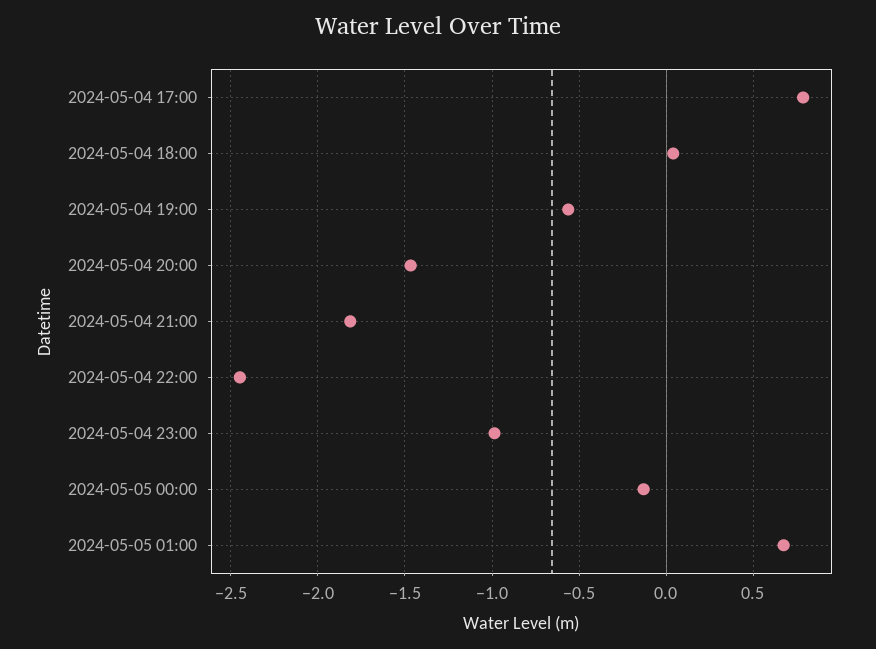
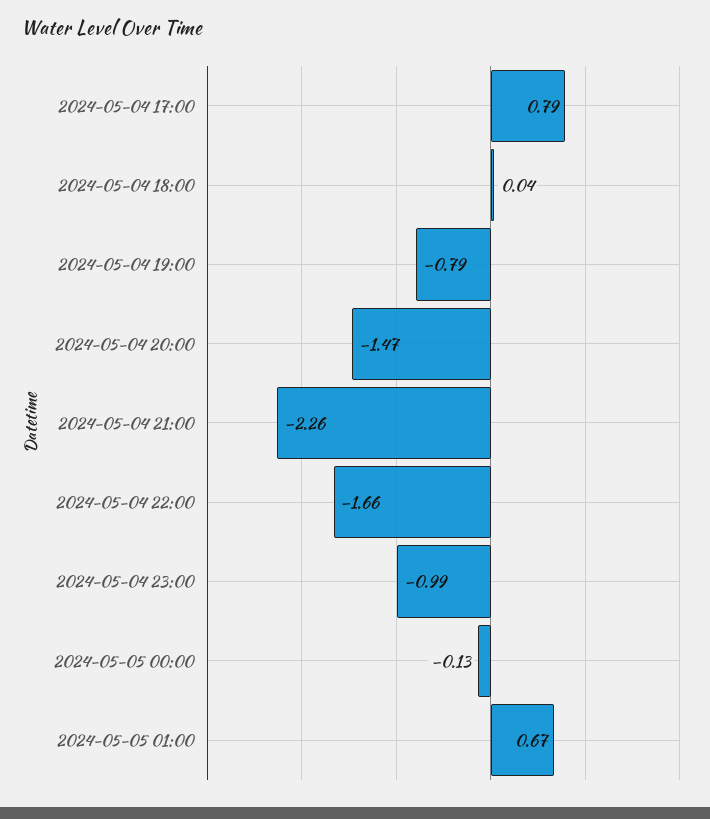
  {
    "2024-05-04 17:00": 0.79,
    "2024-05-04 18:00": 0.04,
-   "2024-05-04 19:00": -0.55,
+   "2024-05-04 19:00": -0.79,
    "2024-05-04 20:00": -1.47,
-   "2024-05-04 21:00": -1.8,
+   "2024-05-04 21:00": -2.26,
-   "2024-05-04 22:00": -2.45,
+   "2024-05-04 22:00": -1.66,
    "2024-05-04 23:00": -0.99,
    "2024-05-05 00:00": -0.13,
    "2024-05-05 01:00": 0.67
  }

